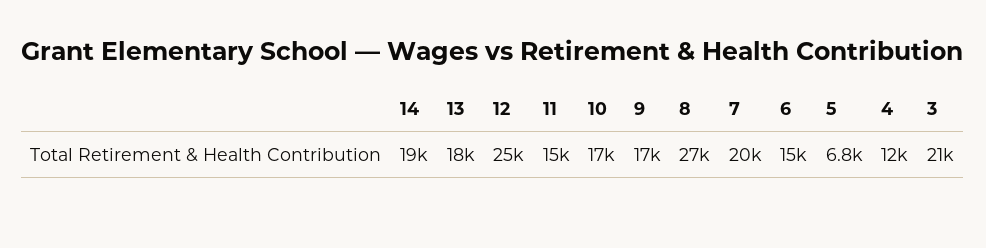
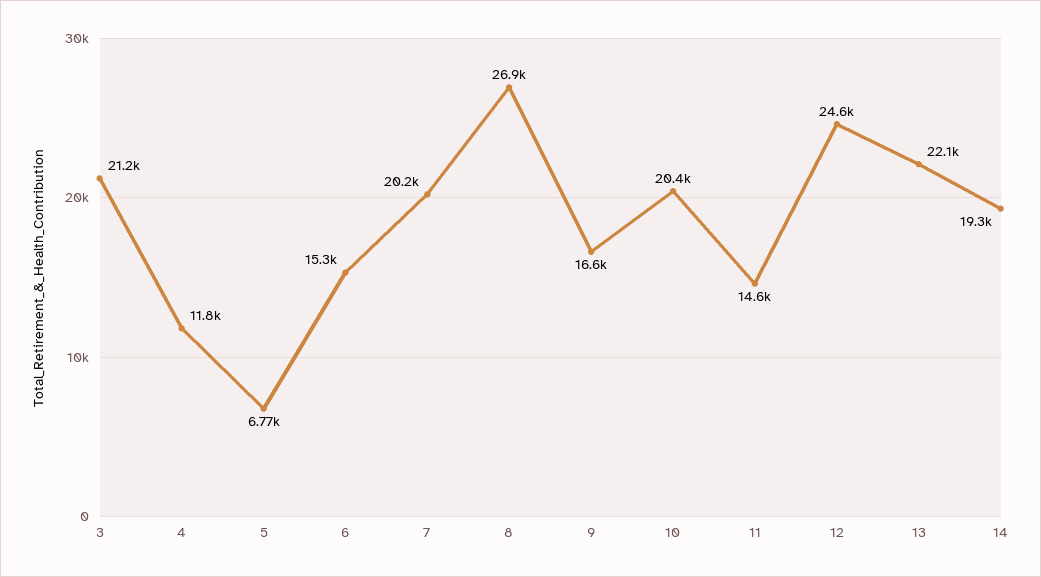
  {
    "14": 19300,
-   "13": 18000,
+   "13": 22100,
    "12": 24600,
    "11": 14600,
-   "10": 17000,
+   "10": 20400,
    "9": 16600,
    "8": 26900,
    "7": 20200,
    "6": 15300,
    "5": 6770,
    "4": 11800,
    "3": 21200
  }

